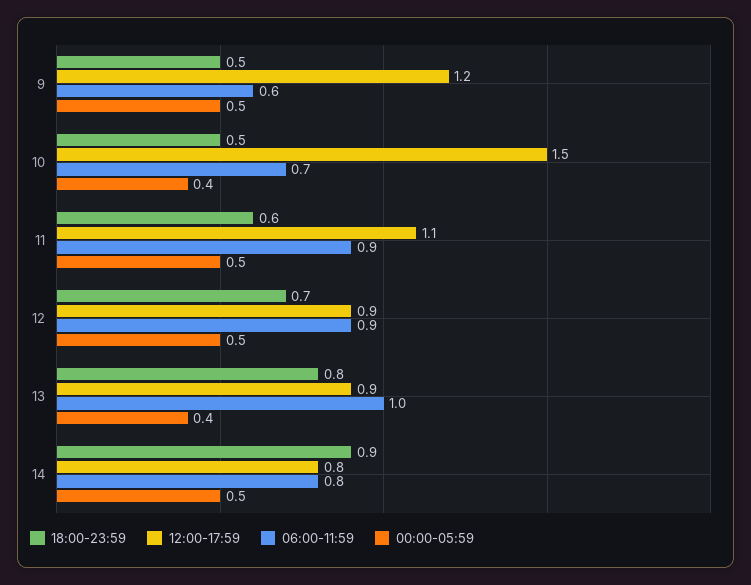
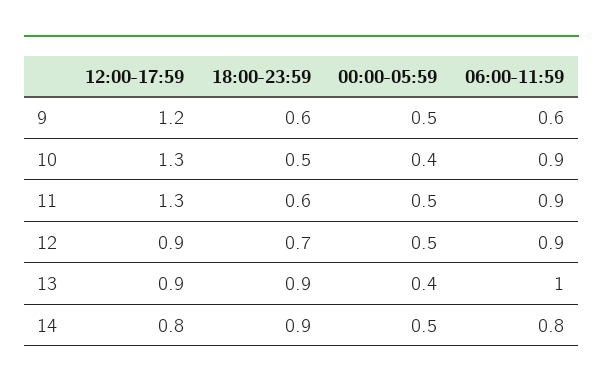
  {
    "18:00-23:59": {
-     "9": 0.5,
+     "9": 0.6,
      "10": 0.5,
      "11": 0.6,
      "12": 0.7,
-     "13": 0.8,
+     "13": 0.9,
      "14": 0.9
    },
    "12:00-17:59": {
      "9": 1.2,
-     "10": 1.5,
+     "10": 1.3,
-     "11": 1.1,
+     "11": 1.3,
      "12": 0.9,
      "13": 0.9,
      "14": 0.8
    },
    "06:00-11:59": {
      "9": 0.6,
-     "10": 0.7,
+     "10": 0.9,
      "11": 0.9,
      "12": 0.9,
      "13": 1,
      "14": 0.8
    },
    "00:00-05:59": {
      "9": 0.5,
      "10": 0.4,
      "11": 0.5,
      "12": 0.5,
      "13": 0.4,
      "14": 0.5
    }
  }

